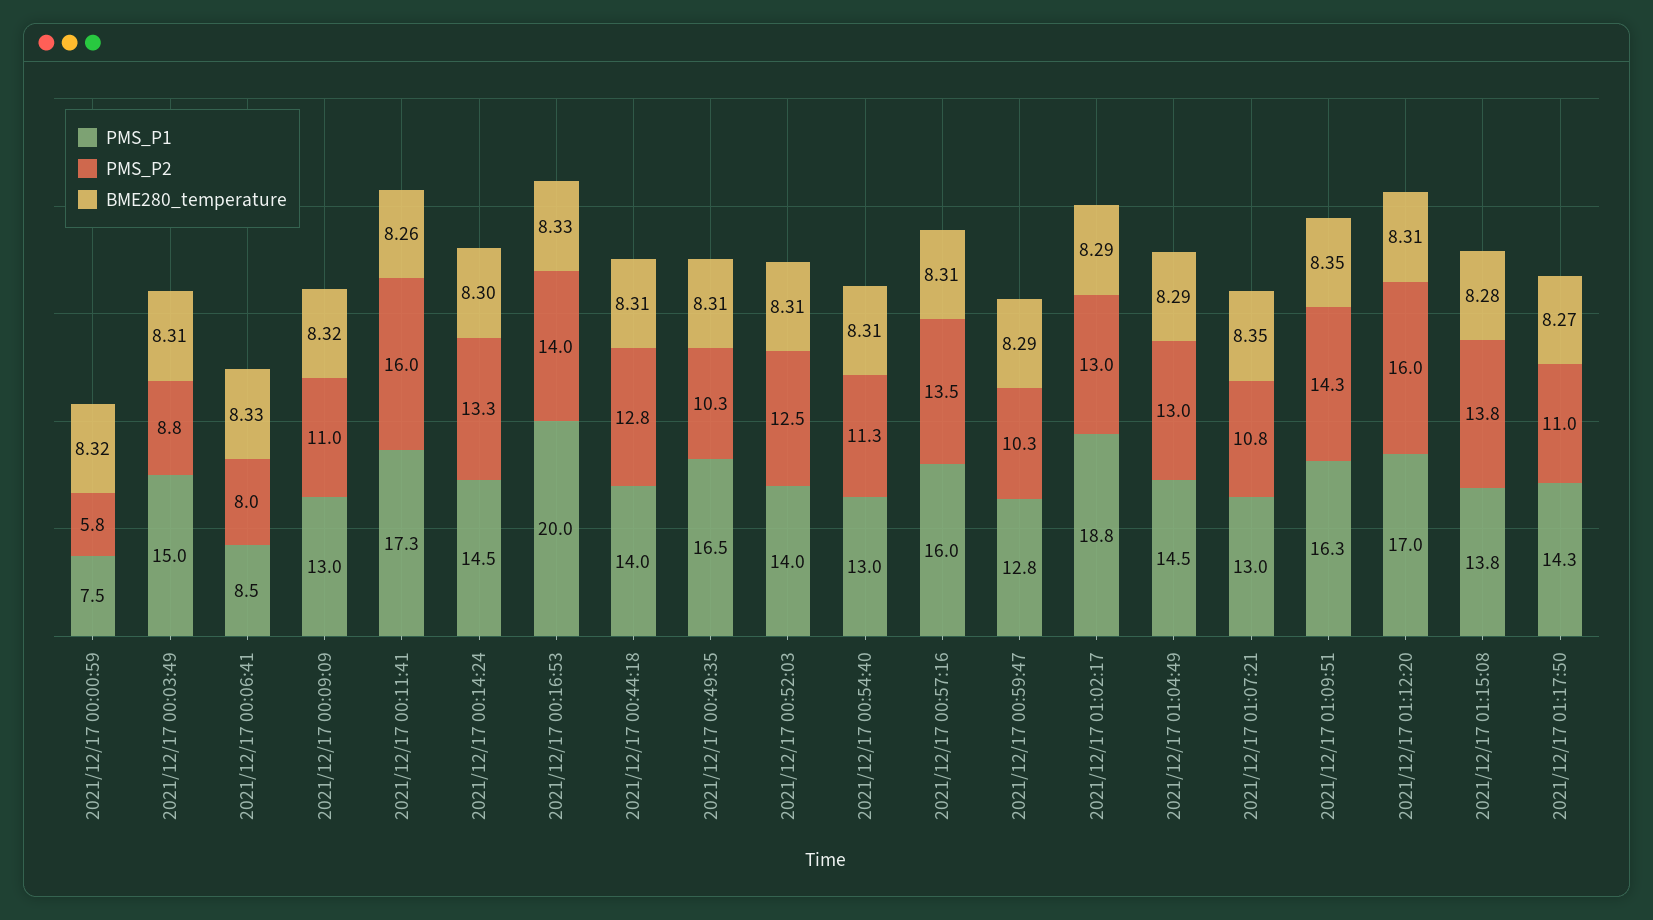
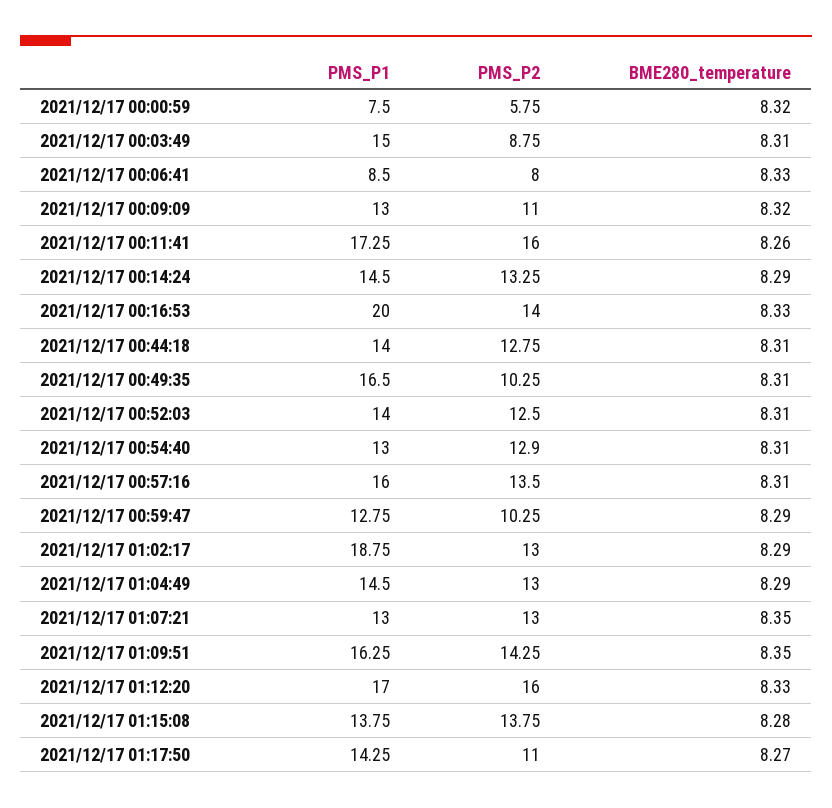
  {
    "PMS_P1": {
      "2021/12/17 00:00:59": 7.5,
      "2021/12/17 00:03:49": 15,
      "2021/12/17 00:06:41": 8.5,
      "2021/12/17 00:09:09": 13,
      "2021/12/17 00:11:41": 17.25,
      "2021/12/17 00:14:24": 14.5,
      "2021/12/17 00:16:53": 20,
      "2021/12/17 00:44:18": 14,
      "2021/12/17 00:49:35": 16.5,
      "2021/12/17 00:52:03": 14,
      "2021/12/17 00:54:40": 13,
      "2021/12/17 00:57:16": 16,
      "2021/12/17 00:59:47": 12.75,
      "2021/12/17 01:02:17": 18.75,
      "2021/12/17 01:04:49": 14.5,
      "2021/12/17 01:07:21": 13,
      "2021/12/17 01:09:51": 16.25,
      "2021/12/17 01:12:20": 17,
      "2021/12/17 01:15:08": 13.75,
      "2021/12/17 01:17:50": 14.25
    },
    "PMS_P2": {
      "2021/12/17 00:00:59": 5.75,
      "2021/12/17 00:03:49": 8.75,
      "2021/12/17 00:06:41": 8,
      "2021/12/17 00:09:09": 11,
      "2021/12/17 00:11:41": 16,
      "2021/12/17 00:14:24": 13.25,
      "2021/12/17 00:16:53": 14,
      "2021/12/17 00:44:18": 12.75,
      "2021/12/17 00:49:35": 10.25,
      "2021/12/17 00:52:03": 12.5,
-     "2021/12/17 00:54:40": 11.3,
+     "2021/12/17 00:54:40": 12.9,
      "2021/12/17 00:57:16": 13.5,
      "2021/12/17 00:59:47": 10.25,
      "2021/12/17 01:02:17": 13,
      "2021/12/17 01:04:49": 13,
-     "2021/12/17 01:07:21": 10.8,
+     "2021/12/17 01:07:21": 13,
      "2021/12/17 01:09:51": 14.25,
      "2021/12/17 01:12:20": 16,
      "2021/12/17 01:15:08": 13.75,
      "2021/12/17 01:17:50": 11
    },
    "BME280_temperature": {
      "2021/12/17 00:00:59": 8.32,
      "2021/12/17 00:03:49": 8.31,
      "2021/12/17 00:06:41": 8.33,
      "2021/12/17 00:09:09": 8.32,
      "2021/12/17 00:11:41": 8.26,
-     "2021/12/17 00:14:24": 8.3,
+     "2021/12/17 00:14:24": 8.29,
      "2021/12/17 00:16:53": 8.33,
      "2021/12/17 00:44:18": 8.31,
      "2021/12/17 00:49:35": 8.31,
      "2021/12/17 00:52:03": 8.31,
      "2021/12/17 00:54:40": 8.31,
      "2021/12/17 00:57:16": 8.31,
      "2021/12/17 00:59:47": 8.29,
      "2021/12/17 01:02:17": 8.29,
      "2021/12/17 01:04:49": 8.29,
      "2021/12/17 01:07:21": 8.35,
      "2021/12/17 01:09:51": 8.35,
-     "2021/12/17 01:12:20": 8.31,
+     "2021/12/17 01:12:20": 8.33,
      "2021/12/17 01:15:08": 8.28,
      "2021/12/17 01:17:50": 8.27
    }
  }

